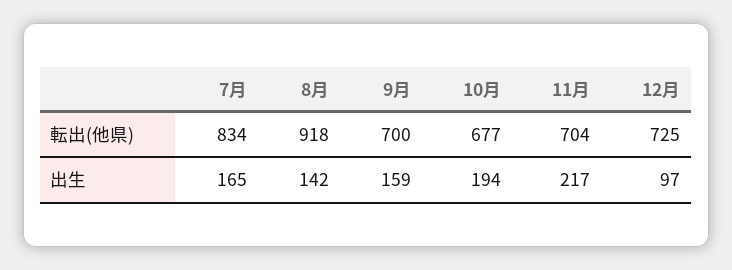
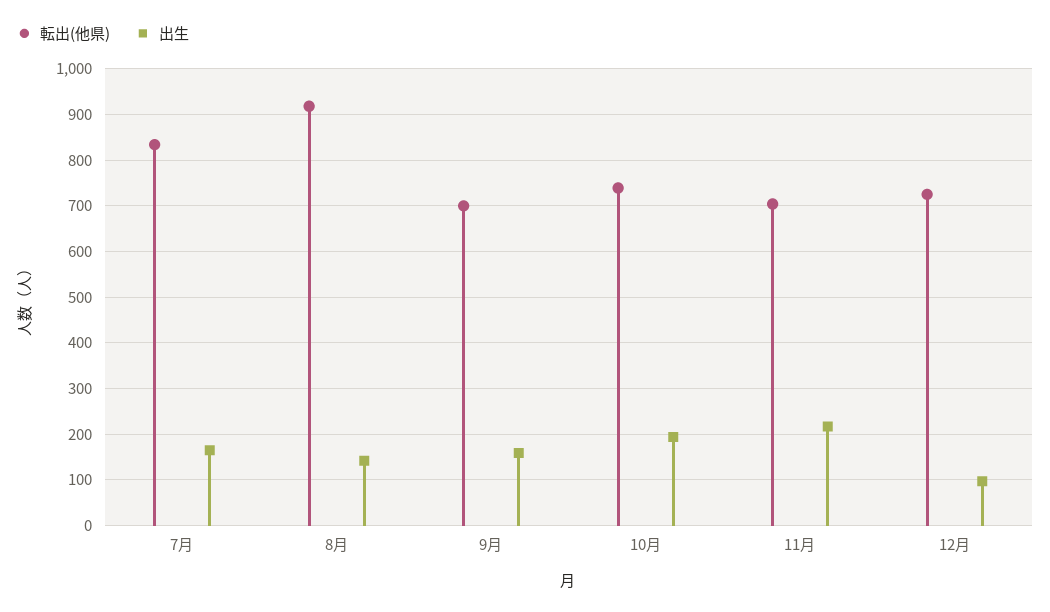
  {
    "転出(他県)": {
      "7月": 834,
      "8月": 918,
      "9月": 700,
-     "10月": 677,
+     "10月": 740,
      "11月": 704,
      "12月": 725
    },
    "出生": {
      "7月": 165,
      "8月": 142,
      "9月": 159,
      "10月": 194,
      "11月": 217,
      "12月": 97
    }
  }

